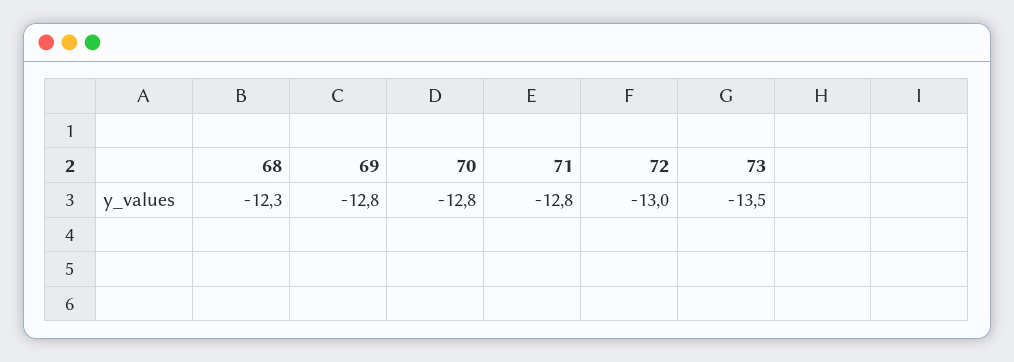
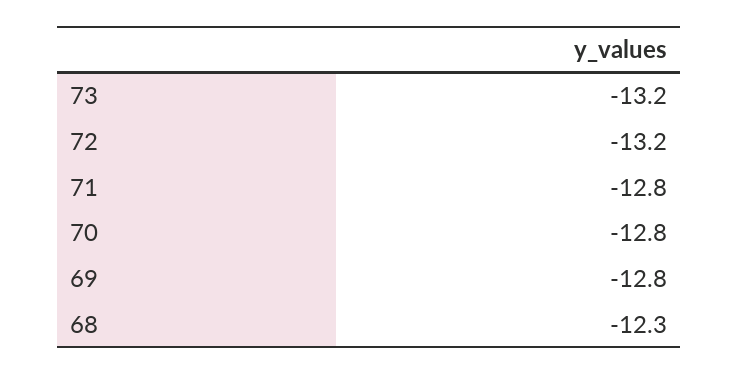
  {
    "68": -12.3,
    "69": -12.8,
    "70": -12.8,
    "71": -12.8,
-   "72": -13,
+   "72": -13.2,
-   "73": -13.5
+   "73": -13.2
  }

